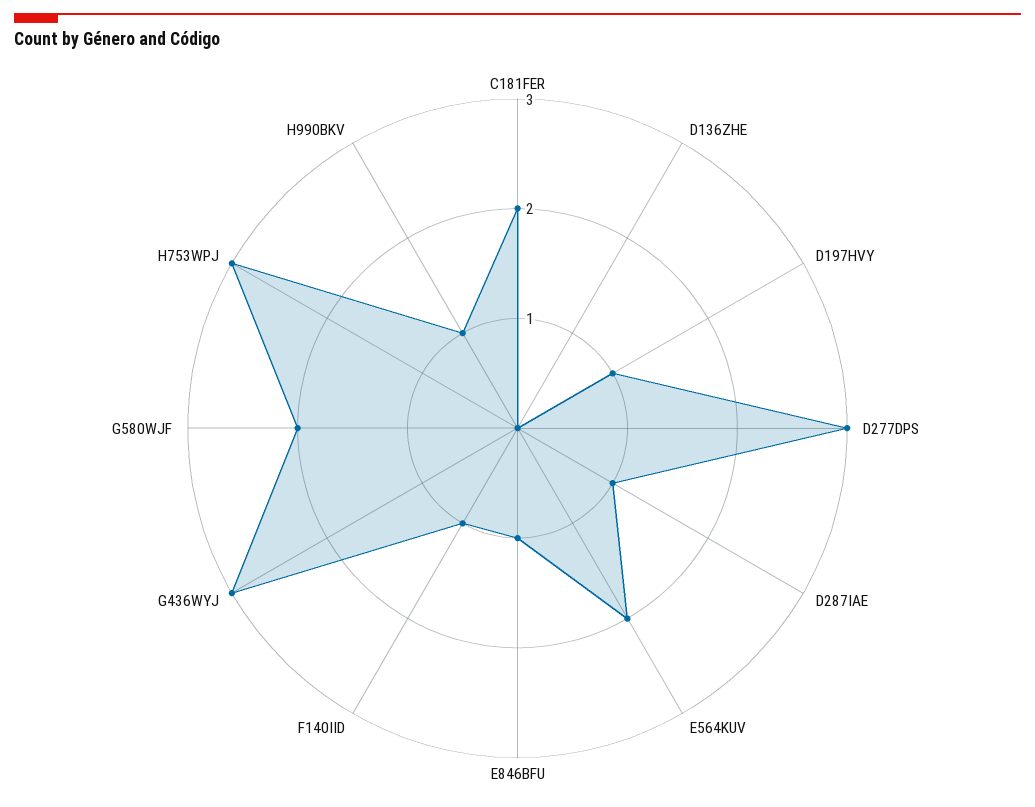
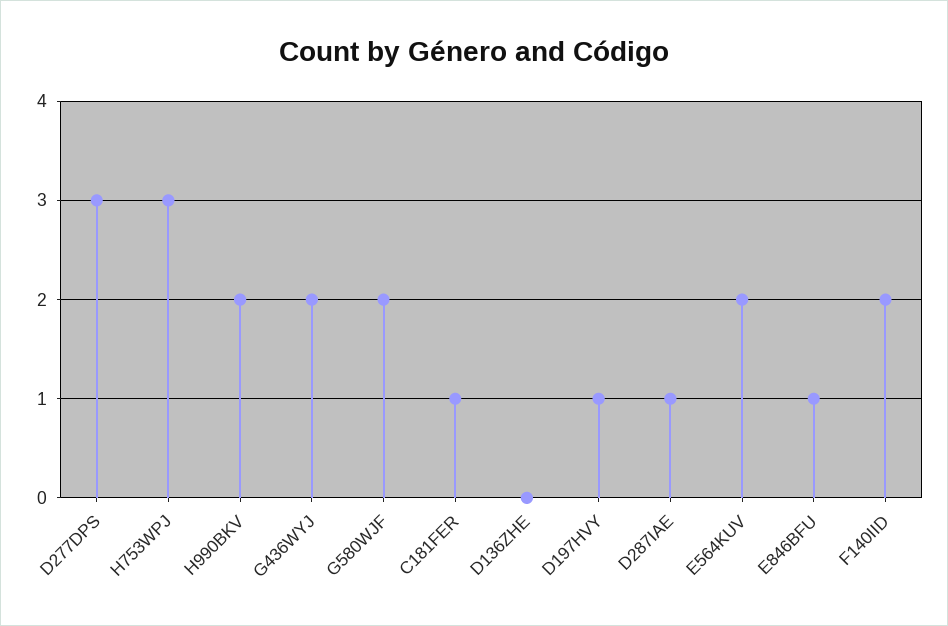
  {
-   "C181FER": 2,
+   "C181FER": 1,
    "D136ZHE": 0,
    "D197HVY": 1,
    "D277DPS": 3,
    "D287IAE": 1,
    "E564KUV": 2,
    "E846BFU": 1,
-   "F140IID": 1,
+   "F140IID": 2,
-   "G436WYJ": 3,
+   "G436WYJ": 2,
    "G580WJF": 2,
    "H753WPJ": 3,
-   "H990BKV": 1
+   "H990BKV": 2
  }

